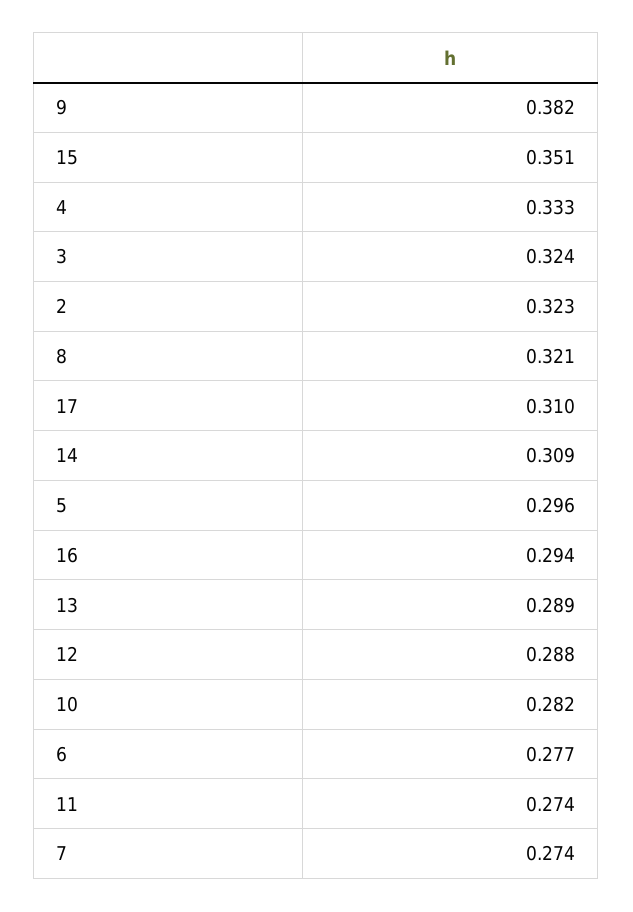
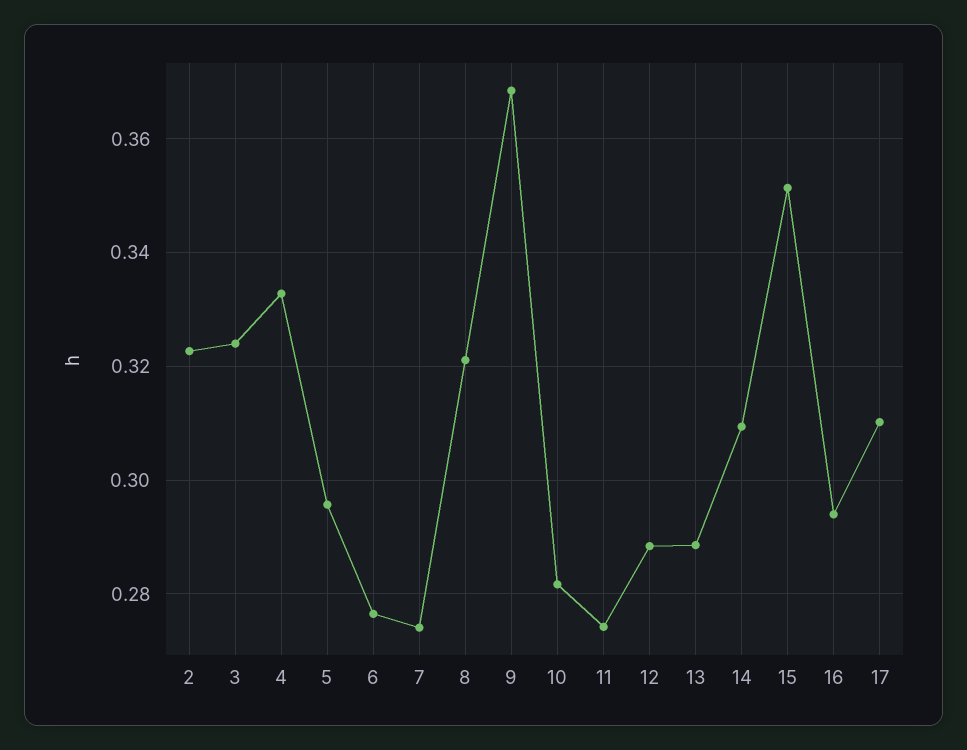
  {
-   "9": 0.382,
+   "9": 0.368,
    "15": 0.351,
    "4": 0.333,
    "3": 0.324,
    "2": 0.323,
    "8": 0.321,
    "17": 0.31,
    "14": 0.309,
    "5": 0.296,
    "16": 0.294,
    "13": 0.289,
    "12": 0.288,
    "10": 0.282,
    "6": 0.277,
    "11": 0.274,
    "7": 0.274
  }

